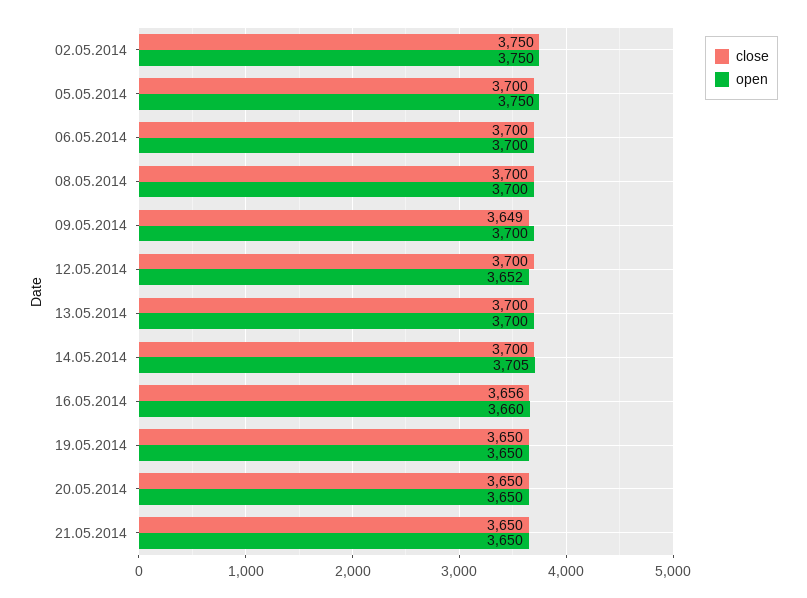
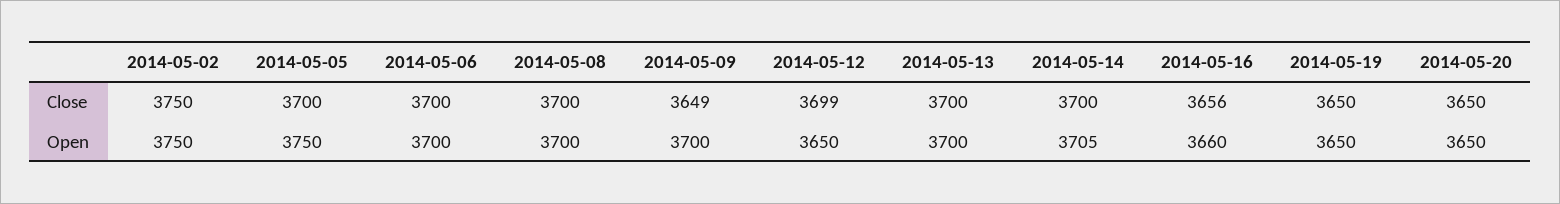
  {
    "close": {
      "02.05.2014": 3750,
      "05.05.2014": 3700,
      "06.05.2014": 3700,
      "08.05.2014": 3700,
      "09.05.2014": 3649,
-     "12.05.2014": 3700,
+     "12.05.2014": 3699,
      "13.05.2014": 3700,
      "14.05.2014": 3700,
      "16.05.2014": 3656,
      "19.05.2014": 3650,
-     "20.05.2014": 3650,
+     "20.05.2014": 3650
-     "21.05.2014": 3650
    },
    "open": {
      "02.05.2014": 3750,
      "05.05.2014": 3750,
      "06.05.2014": 3700,
      "08.05.2014": 3700,
      "09.05.2014": 3700,
-     "12.05.2014": 3652,
+     "12.05.2014": 3650,
      "13.05.2014": 3700,
      "14.05.2014": 3705,
      "16.05.2014": 3660,
      "19.05.2014": 3650,
-     "20.05.2014": 3650,
+     "20.05.2014": 3650
-     "21.05.2014": 3650
    }
  }

